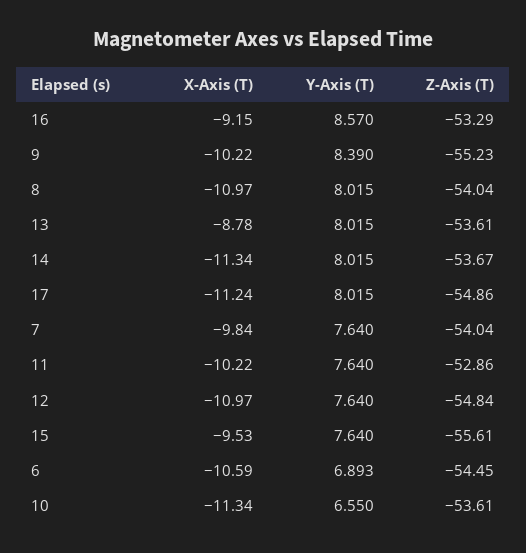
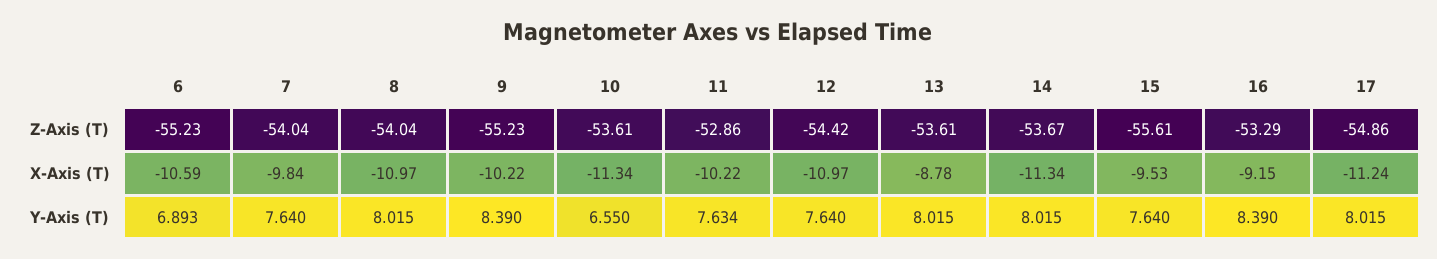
  {
    "X-Axis (T)": {
      "16": -9.15,
      "9": -10.22,
      "8": -10.97,
      "13": -8.78,
      "14": -11.34,
      "17": -11.24,
      "7": -9.84,
      "11": -10.22,
      "12": -10.97,
      "15": -9.53,
      "6": -10.59,
      "10": -11.34
    },
    "Y-Axis (T)": {
-     "16": 8.57,
+     "16": 8.39,
      "9": 8.39,
      "8": 8.015,
      "13": 8.015,
      "14": 8.015,
      "17": 8.015,
      "7": 7.64,
-     "11": 7.64,
+     "11": 7.634,
      "12": 7.64,
      "15": 7.64,
      "6": 6.893,
      "10": 6.55
    },
    "Z-Axis (T)": {
      "16": -53.29,
      "9": -55.23,
      "8": -54.04,
      "13": -53.61,
      "14": -53.67,
      "17": -54.86,
      "7": -54.04,
      "11": -52.86,
-     "12": -54.84,
+     "12": -54.42,
      "15": -55.61,
-     "6": -54.45,
+     "6": -55.23,
      "10": -53.61
    }
  }

